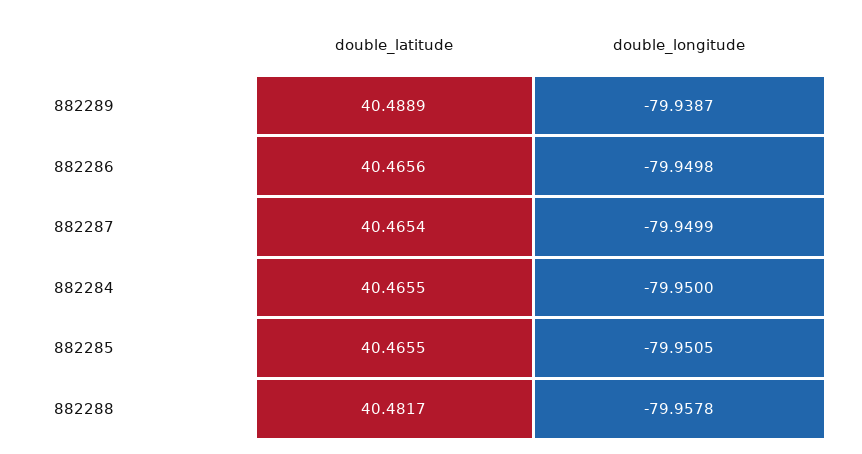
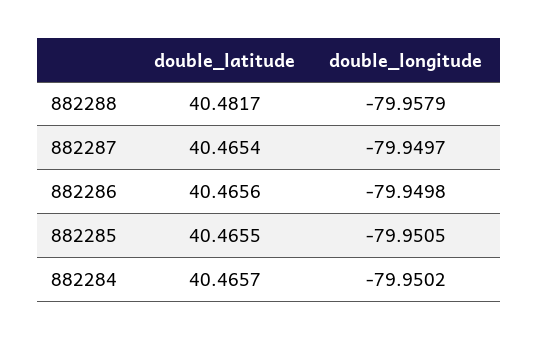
  {
    "double_latitude": {
-     "882289": 40.4889,
      "882286": 40.4656,
      "882287": 40.4654,
-     "882284": 40.4655,
+     "882284": 40.4657,
      "882285": 40.4655,
      "882288": 40.4817
    },
    "double_longitude": {
-     "882289": -79.9387,
      "882286": -79.9498,
-     "882287": -79.9499,
+     "882287": -79.9497,
-     "882284": -79.95,
+     "882284": -79.9502,
      "882285": -79.9505,
-     "882288": -79.9578
+     "882288": -79.9579
    }
  }

